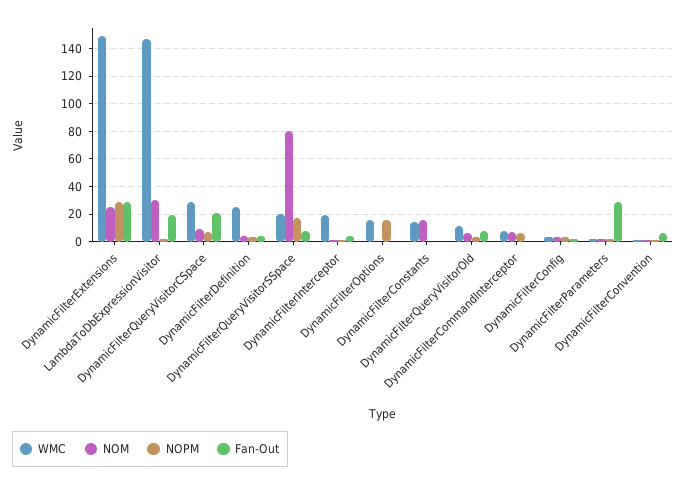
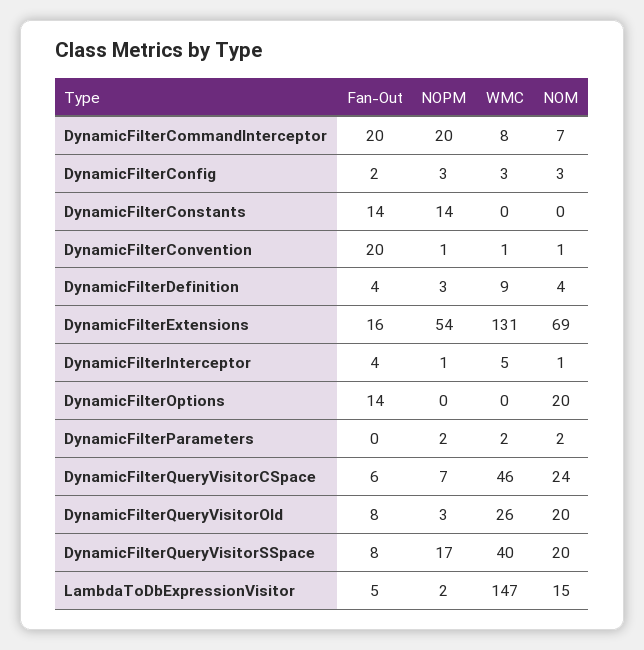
  {
    "WMC": {
-     "DynamicFilterExtensions": 150,
+     "DynamicFilterExtensions": 131,
      "LambdaToDbExpressionVisitor": 147,
-     "DynamicFilterQueryVisitorCSpace": 30,
+     "DynamicFilterQueryVisitorCSpace": 46,
-     "DynamicFilterDefinition": 25,
+     "DynamicFilterDefinition": 9,
-     "DynamicFilterQueryVisitorSSpace": 20,
+     "DynamicFilterQueryVisitorSSpace": 40,
-     "DynamicFilterInterceptor": 20,
+     "DynamicFilterInterceptor": 5,
-     "DynamicFilterOptions": 15,
+     "DynamicFilterOptions": 0,
-     "DynamicFilterConstants": 15,
+     "DynamicFilterConstants": 0,
-     "DynamicFilterQueryVisitorOld": 10,
+     "DynamicFilterQueryVisitorOld": 26,
      "DynamicFilterCommandInterceptor": 8,
      "DynamicFilterConfig": 3,
      "DynamicFilterParameters": 2,
      "DynamicFilterConvention": 1
    },
    "NOM": {
-     "DynamicFilterExtensions": 25,
+     "DynamicFilterExtensions": 69,
-     "LambdaToDbExpressionVisitor": 30,
+     "LambdaToDbExpressionVisitor": 15,
-     "DynamicFilterQueryVisitorCSpace": 10,
+     "DynamicFilterQueryVisitorCSpace": 24,
      "DynamicFilterDefinition": 4,
-     "DynamicFilterQueryVisitorSSpace": 80,
+     "DynamicFilterQueryVisitorSSpace": 20,
      "DynamicFilterInterceptor": 1,
-     "DynamicFilterOptions": 0,
+     "DynamicFilterOptions": 20,
-     "DynamicFilterConstants": 15,
+     "DynamicFilterConstants": 0,
-     "DynamicFilterQueryVisitorOld": 5,
+     "DynamicFilterQueryVisitorOld": 20,
      "DynamicFilterCommandInterceptor": 7,
      "DynamicFilterConfig": 3,
      "DynamicFilterParameters": 2,
      "DynamicFilterConvention": 1
    },
    "NOPM": {
-     "DynamicFilterExtensions": 30,
+     "DynamicFilterExtensions": 54,
      "LambdaToDbExpressionVisitor": 2,
      "DynamicFilterQueryVisitorCSpace": 7,
      "DynamicFilterDefinition": 3,
      "DynamicFilterQueryVisitorSSpace": 17,
      "DynamicFilterInterceptor": 1,
-     "DynamicFilterOptions": 15,
+     "DynamicFilterOptions": 0,
-     "DynamicFilterConstants": 0,
+     "DynamicFilterConstants": 14,
      "DynamicFilterQueryVisitorOld": 3,
-     "DynamicFilterCommandInterceptor": 5,
+     "DynamicFilterCommandInterceptor": 20,
      "DynamicFilterConfig": 3,
      "DynamicFilterParameters": 2,
      "DynamicFilterConvention": 1
    },
    "Fan-Out": {
-     "DynamicFilterExtensions": 30,
+     "DynamicFilterExtensions": 16,
-     "LambdaToDbExpressionVisitor": 20,
+     "LambdaToDbExpressionVisitor": 5,
-     "DynamicFilterQueryVisitorCSpace": 20,
+     "DynamicFilterQueryVisitorCSpace": 6,
      "DynamicFilterDefinition": 4,
      "DynamicFilterQueryVisitorSSpace": 8,
      "DynamicFilterInterceptor": 4,
-     "DynamicFilterOptions": 0,
+     "DynamicFilterOptions": 14,
-     "DynamicFilterConstants": 0,
+     "DynamicFilterConstants": 14,
      "DynamicFilterQueryVisitorOld": 8,
-     "DynamicFilterCommandInterceptor": 0,
+     "DynamicFilterCommandInterceptor": 20,
      "DynamicFilterConfig": 2,
-     "DynamicFilterParameters": 30,
+     "DynamicFilterParameters": 0,
-     "DynamicFilterConvention": 5
+     "DynamicFilterConvention": 20
    }
  }

